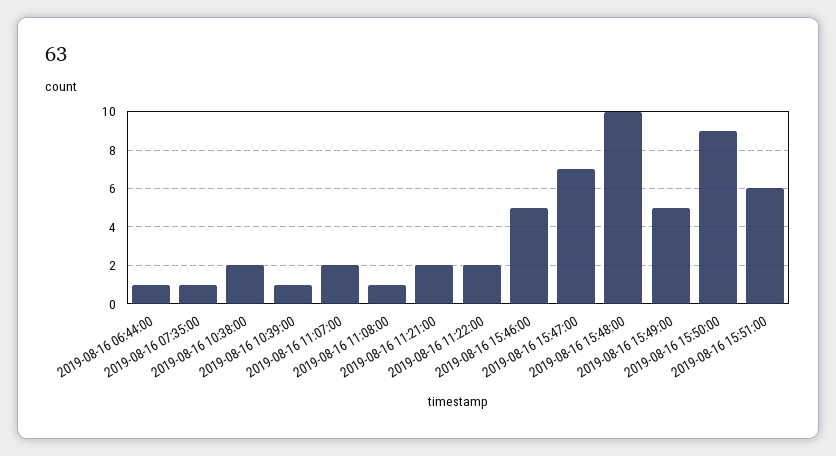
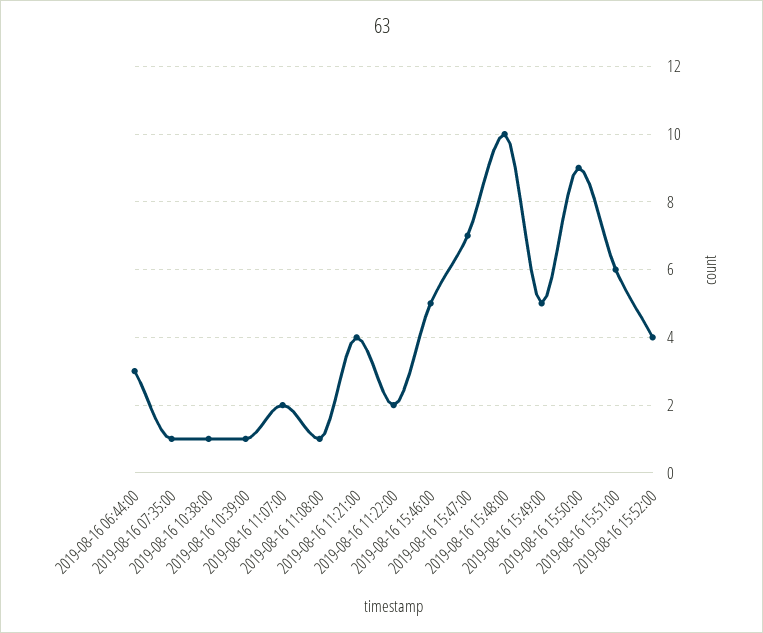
  {
-   "2019-08-16 06:44:00": 1,
+   "2019-08-16 06:44:00": 3,
    "2019-08-16 07:35:00": 1,
-   "2019-08-16 10:38:00": 2,
+   "2019-08-16 10:38:00": 1,
    "2019-08-16 10:39:00": 1,
    "2019-08-16 11:07:00": 2,
    "2019-08-16 11:08:00": 1,
-   "2019-08-16 11:21:00": 2,
+   "2019-08-16 11:21:00": 4,
    "2019-08-16 11:22:00": 2,
    "2019-08-16 15:46:00": 5,
    "2019-08-16 15:47:00": 7,
    "2019-08-16 15:48:00": 10,
    "2019-08-16 15:49:00": 5,
    "2019-08-16 15:50:00": 9,
-   "2019-08-16 15:51:00": 6
+   "2019-08-16 15:51:00": 6,
+   "2019-08-16 15:52:00": 4
  }

